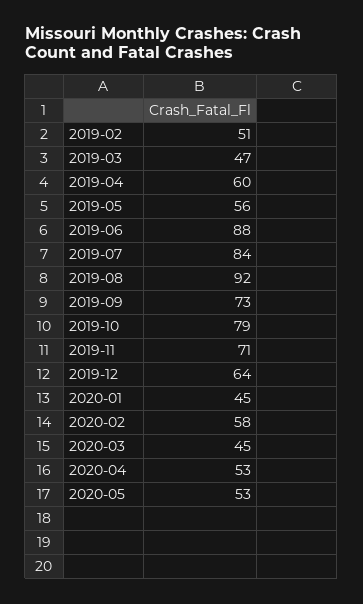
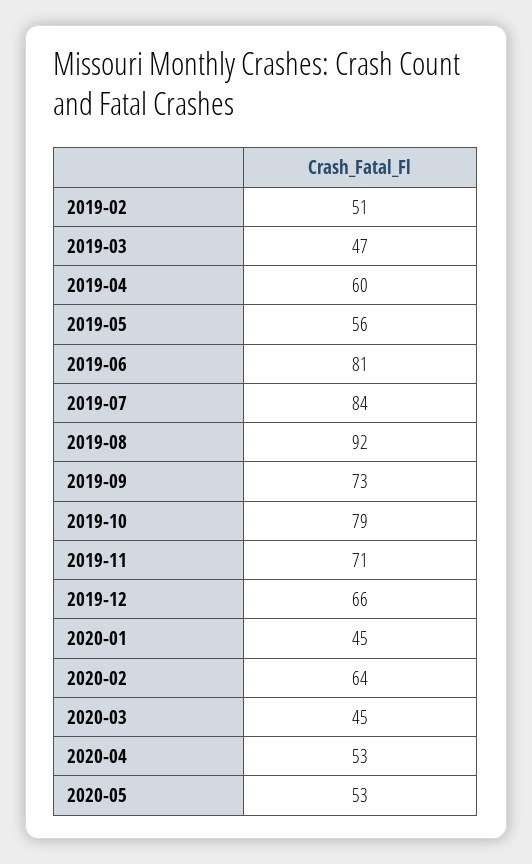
  {
    "2019-02": 51,
    "2019-03": 47,
    "2019-04": 60,
    "2019-05": 56,
-   "2019-06": 88,
+   "2019-06": 81,
    "2019-07": 84,
    "2019-08": 92,
    "2019-09": 73,
    "2019-10": 79,
    "2019-11": 71,
-   "2019-12": 64,
+   "2019-12": 66,
    "2020-01": 45,
-   "2020-02": 58,
+   "2020-02": 64,
    "2020-03": 45,
    "2020-04": 53,
    "2020-05": 53
  }

